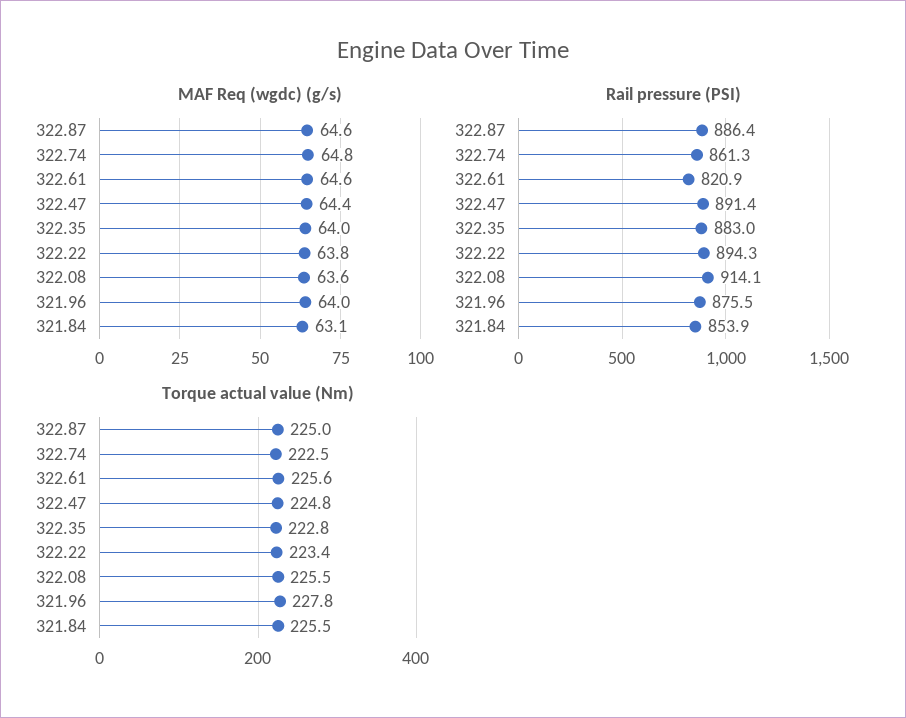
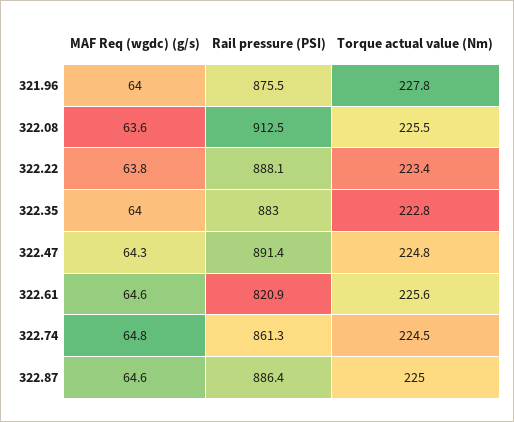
  {
    "MAF Req (wgdc) (g/s)": {
      "322.87": 64.6,
      "322.74": 64.8,
      "322.61": 64.6,
-     "322.47": 64.4,
+     "322.47": 64.3,
      "322.35": 64,
      "322.22": 63.8,
      "322.08": 63.6,
-     "321.96": 64,
+     "321.96": 64
-     "321.84": 63.1
    },
    "Rail pressure (PSI)": {
      "322.87": 886.4,
      "322.74": 861.3,
      "322.61": 820.9,
      "322.47": 891.4,
      "322.35": 883,
-     "322.22": 894.3,
+     "322.22": 888.1,
-     "322.08": 914.1,
+     "322.08": 912.5,
-     "321.96": 875.5,
+     "321.96": 875.5
-     "321.84": 853.9
    },
    "Torque actual value (Nm)": {
      "322.87": 225,
-     "322.74": 222.5,
+     "322.74": 224.5,
      "322.61": 225.6,
      "322.47": 224.8,
      "322.35": 222.8,
      "322.22": 223.4,
      "322.08": 225.5,
-     "321.96": 227.8,
+     "321.96": 227.8
-     "321.84": 225.5
    }
  }

